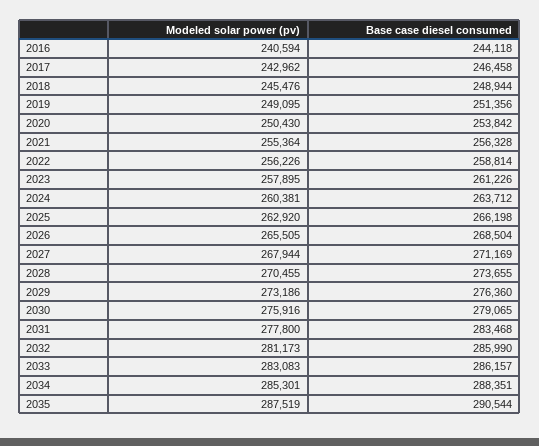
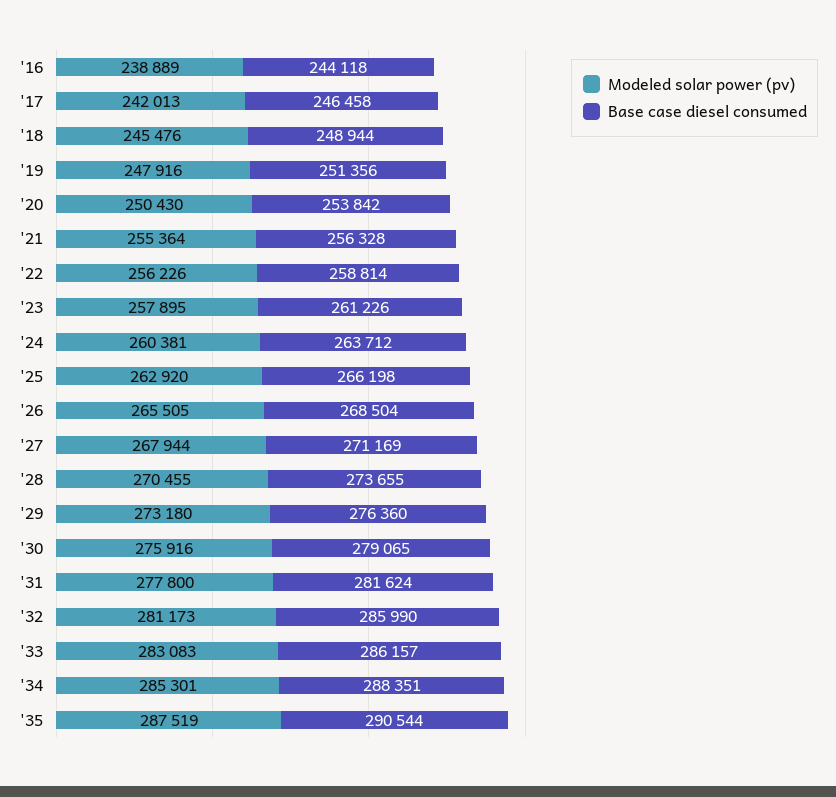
  {
    "Modeled solar power (pv)": {
-     "2016": 240594,
+     "2016": 238889,
-     "2017": 242962,
+     "2017": 242013,
      "2018": 245476,
-     "2019": 249095,
+     "2019": 247916,
      "2020": 250430,
      "2021": 255364,
      "2022": 256226,
      "2023": 257895,
      "2024": 260381,
      "2025": 262920,
      "2026": 265505,
      "2027": 267944,
      "2028": 270455,
-     "2029": 273186,
+     "2029": 273180,
      "2030": 275916,
      "2031": 277800,
      "2032": 281173,
      "2033": 283083,
      "2034": 285301,
      "2035": 287519
    },
    "Base case diesel consumed": {
      "2016": 244118,
      "2017": 246458,
      "2018": 248944,
      "2019": 251356,
      "2020": 253842,
      "2021": 256328,
      "2022": 258814,
      "2023": 261226,
      "2024": 263712,
      "2025": 266198,
      "2026": 268504,
      "2027": 271169,
      "2028": 273655,
      "2029": 276360,
      "2030": 279065,
-     "2031": 283468,
+     "2031": 281624,
      "2032": 285990,
      "2033": 286157,
      "2034": 288351,
      "2035": 290544
    }
  }

